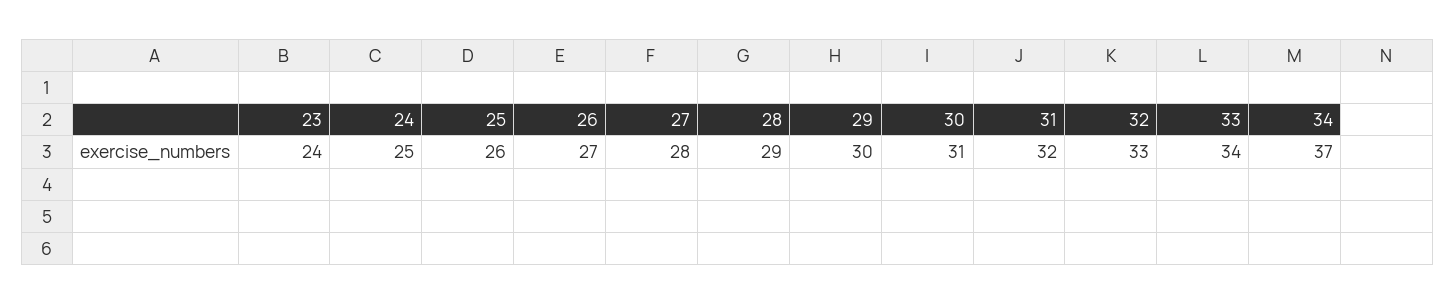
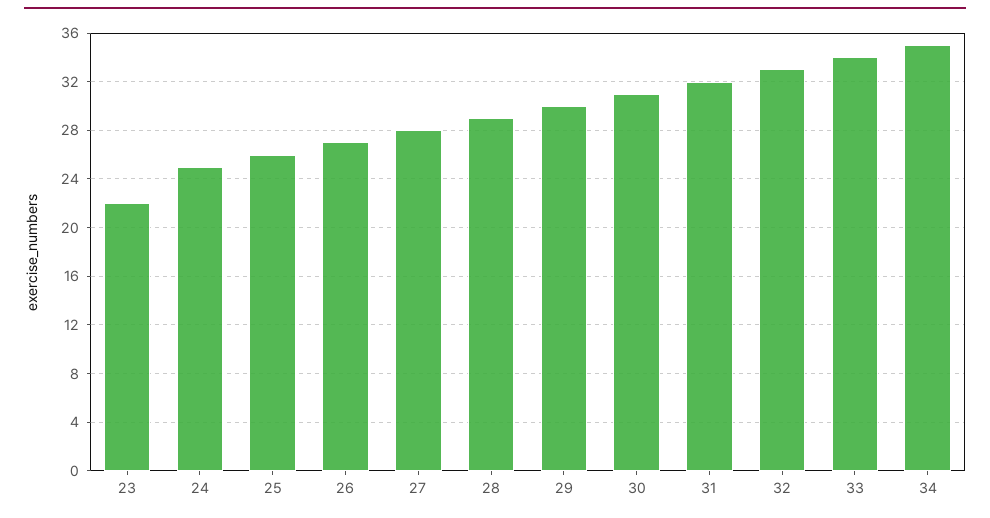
  {
-   "23": 24,
+   "23": 22,
    "24": 25,
    "25": 26,
    "26": 27,
    "27": 28,
    "28": 29,
    "29": 30,
    "30": 31,
    "31": 32,
    "32": 33,
    "33": 34,
-   "34": 37
+   "34": 35
  }

